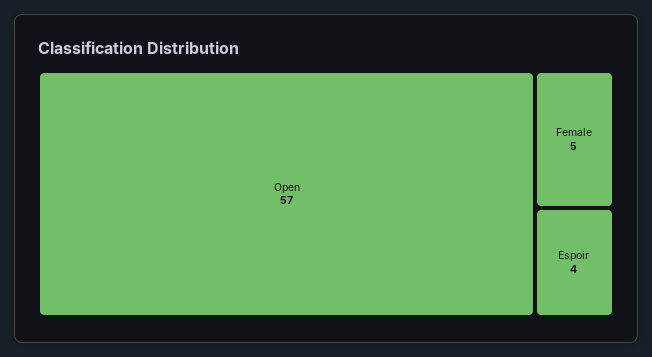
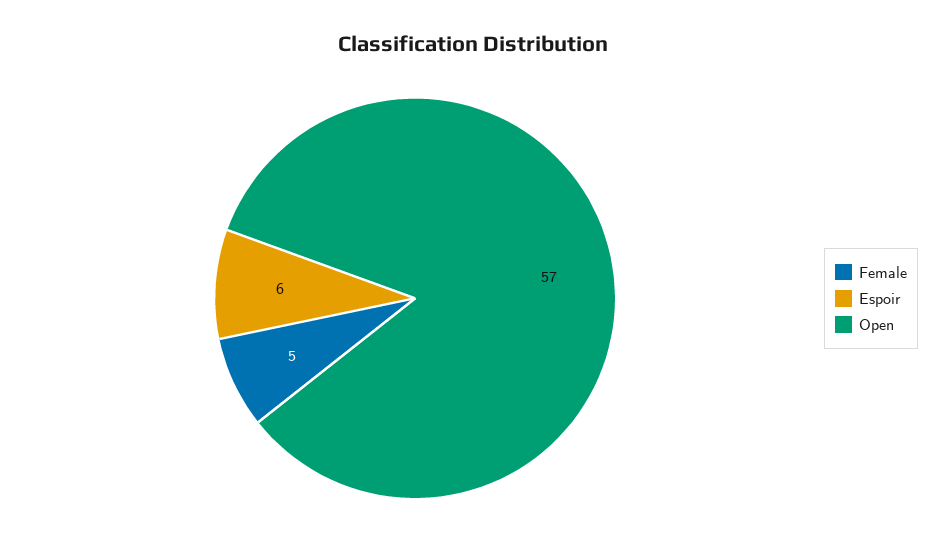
  {
    "Open": 57,
    "Female": 5,
-   "Espoir": 4
+   "Espoir": 6
  }

